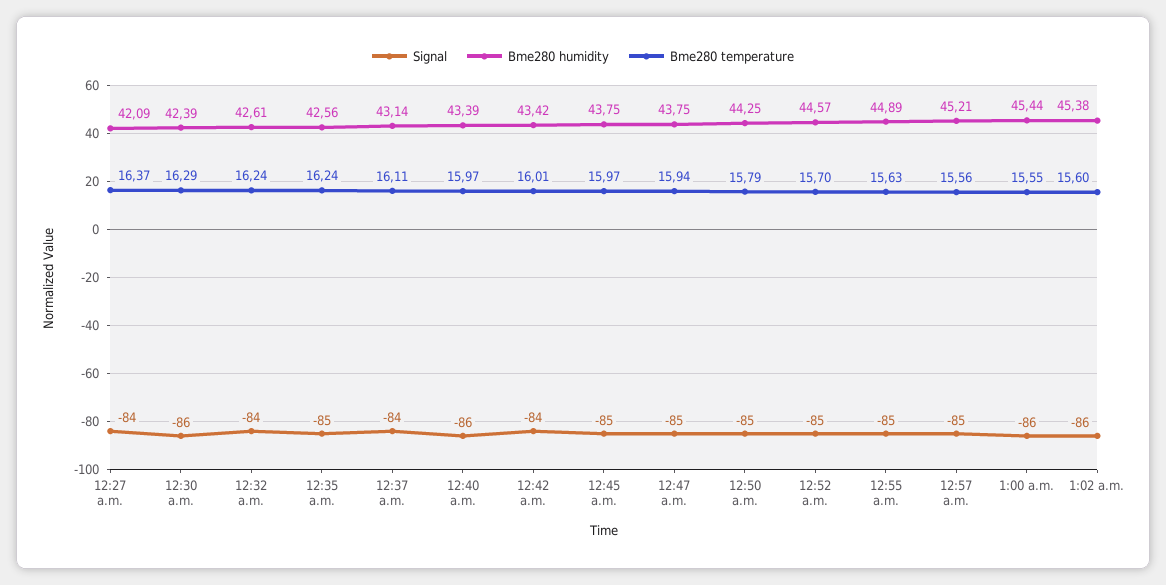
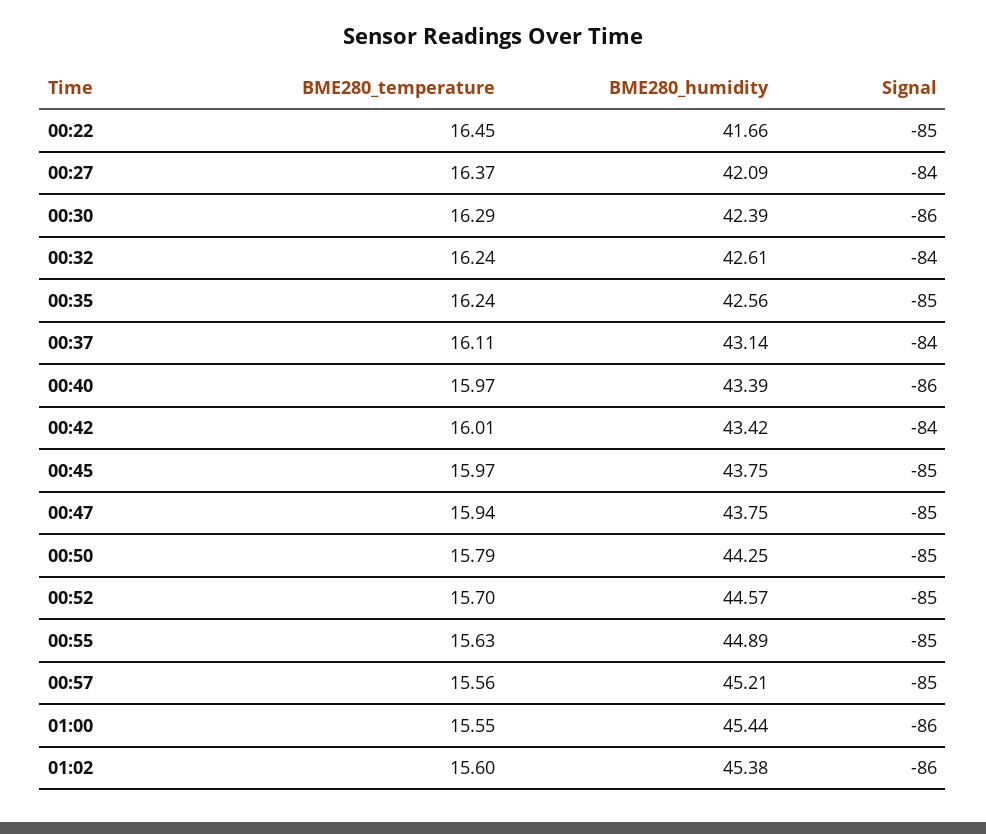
  {
    "Signal": {
      "12:27 a.m.": -84,
      "12:30 a.m.": -86,
      "12:32 a.m.": -84,
      "12:35 a.m.": -85,
      "12:37 a.m.": -84,
      "12:40 a.m.": -86,
      "12:42 a.m.": -84,
      "12:45 a.m.": -85,
      "12:47 a.m.": -85,
      "12:50 a.m.": -85,
      "12:52 a.m.": -85,
      "12:55 a.m.": -85,
      "12:57 a.m.": -85,
      "1:00 a.m.": -86,
-     "1:02 a.m.": -86
+     "1:02 a.m.": -86,
+     "00:22": -85
    },
    "Bme280 humidity": {
      "12:27 a.m.": 42.09,
      "12:30 a.m.": 42.39,
      "12:32 a.m.": 42.61,
      "12:35 a.m.": 42.56,
      "12:37 a.m.": 43.14,
      "12:40 a.m.": 43.39,
      "12:42 a.m.": 43.42,
      "12:45 a.m.": 43.75,
      "12:47 a.m.": 43.75,
      "12:50 a.m.": 44.25,
      "12:52 a.m.": 44.57,
      "12:55 a.m.": 44.89,
      "12:57 a.m.": 45.21,
      "1:00 a.m.": 45.44,
-     "1:02 a.m.": 45.38
+     "1:02 a.m.": 45.38,
+     "00:22": 41.66
    },
    "Bme280 temperature": {
      "12:27 a.m.": 16.37,
      "12:30 a.m.": 16.29,
      "12:32 a.m.": 16.24,
      "12:35 a.m.": 16.24,
      "12:37 a.m.": 16.11,
      "12:40 a.m.": 15.97,
      "12:42 a.m.": 16.01,
      "12:45 a.m.": 15.97,
      "12:47 a.m.": 15.94,
      "12:50 a.m.": 15.79,
      "12:52 a.m.": 15.7,
      "12:55 a.m.": 15.63,
      "12:57 a.m.": 15.56,
      "1:00 a.m.": 15.55,
-     "1:02 a.m.": 15.6
+     "1:02 a.m.": 15.6,
+     "00:22": 16.45
    }
  }

